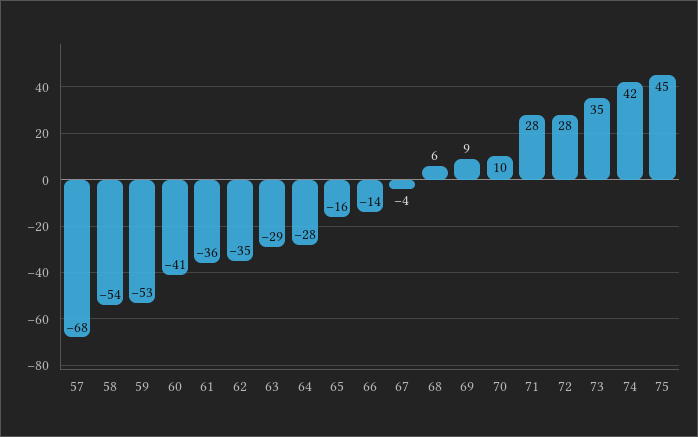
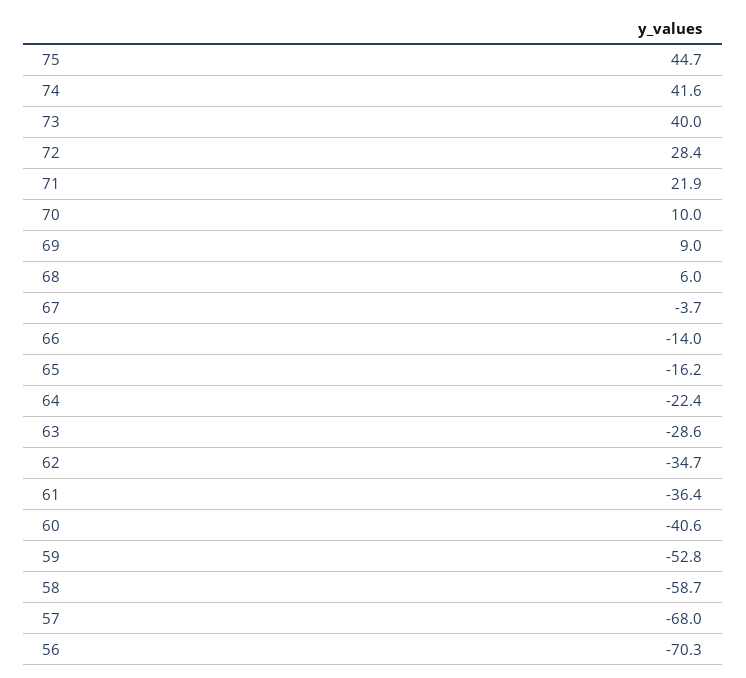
  {
    "57": -68,
-   "58": -54,
+   "58": -58.7,
    "59": -52.8,
    "60": -40.6,
    "61": -36.4,
    "62": -34.7,
    "63": -28.6,
-   "64": -28,
+   "64": -22.4,
    "65": -16.2,
    "66": -14,
    "67": -3.7,
    "68": 6,
    "69": 9,
    "70": 10,
-   "71": 28,
+   "71": 21.9,
    "72": 28.4,
-   "73": 35,
+   "73": 40,
    "74": 41.6,
-   "75": 44.7
+   "75": 44.7,
+   "56": -70.3
  }

